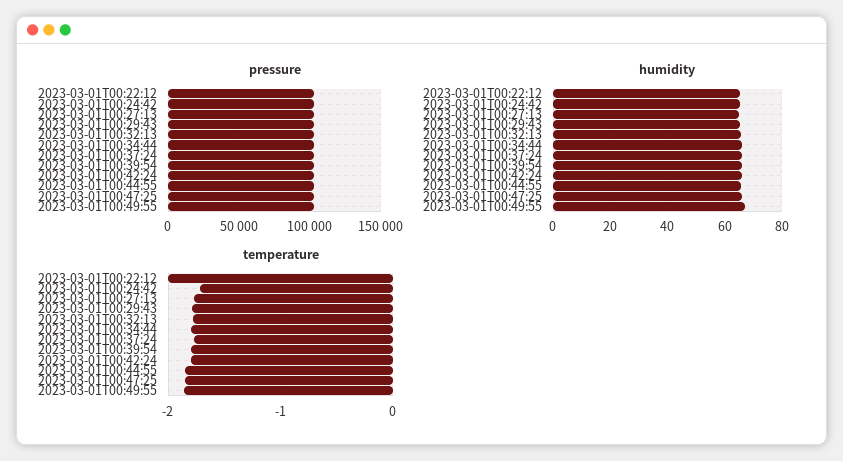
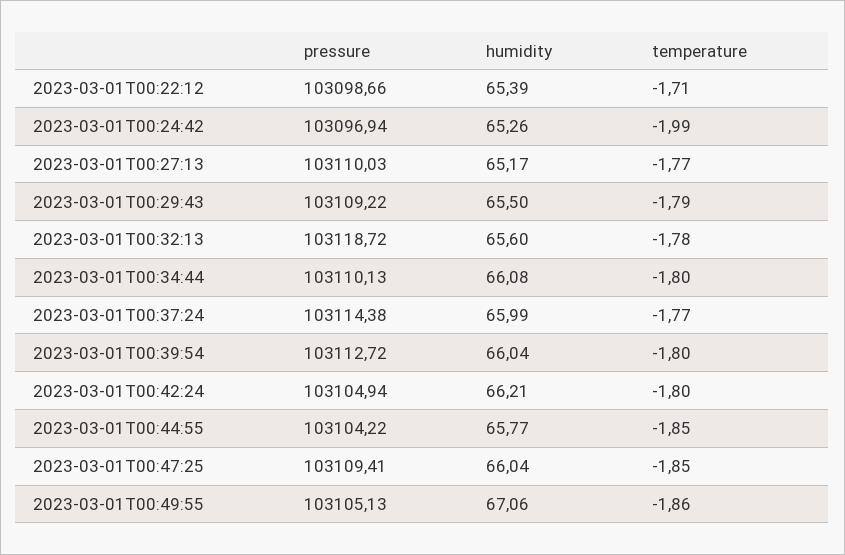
  {
    "pressure": {
      "2023-03-01T00:22:12": 103098.66,
      "2023-03-01T00:24:42": 103096.94,
      "2023-03-01T00:27:13": 103110.03,
      "2023-03-01T00:29:43": 103109.22,
      "2023-03-01T00:32:13": 103118.72,
      "2023-03-01T00:34:44": 103110.13,
      "2023-03-01T00:37:24": 103114.38,
      "2023-03-01T00:39:54": 103112.72,
      "2023-03-01T00:42:24": 103104.94,
      "2023-03-01T00:44:55": 103104.22,
      "2023-03-01T00:47:25": 103109.41,
      "2023-03-01T00:49:55": 103105.13
    },
    "humidity": {
      "2023-03-01T00:22:12": 65.39,
      "2023-03-01T00:24:42": 65.26,
      "2023-03-01T00:27:13": 65.17,
      "2023-03-01T00:29:43": 65.5,
      "2023-03-01T00:32:13": 65.6,
      "2023-03-01T00:34:44": 66.08,
      "2023-03-01T00:37:24": 65.99,
      "2023-03-01T00:39:54": 66.04,
      "2023-03-01T00:42:24": 66.21,
      "2023-03-01T00:44:55": 65.77,
      "2023-03-01T00:47:25": 66.04,
      "2023-03-01T00:49:55": 67.06
    },
    "temperature": {
-     "2023-03-01T00:22:12": -2,
+     "2023-03-01T00:22:12": -1.71,
-     "2023-03-01T00:24:42": -1.7,
+     "2023-03-01T00:24:42": -1.99,
      "2023-03-01T00:27:13": -1.77,
      "2023-03-01T00:29:43": -1.79,
      "2023-03-01T00:32:13": -1.78,
      "2023-03-01T00:34:44": -1.8,
      "2023-03-01T00:37:24": -1.77,
      "2023-03-01T00:39:54": -1.8,
      "2023-03-01T00:42:24": -1.8,
      "2023-03-01T00:44:55": -1.85,
      "2023-03-01T00:47:25": -1.85,
      "2023-03-01T00:49:55": -1.86
    }
  }

